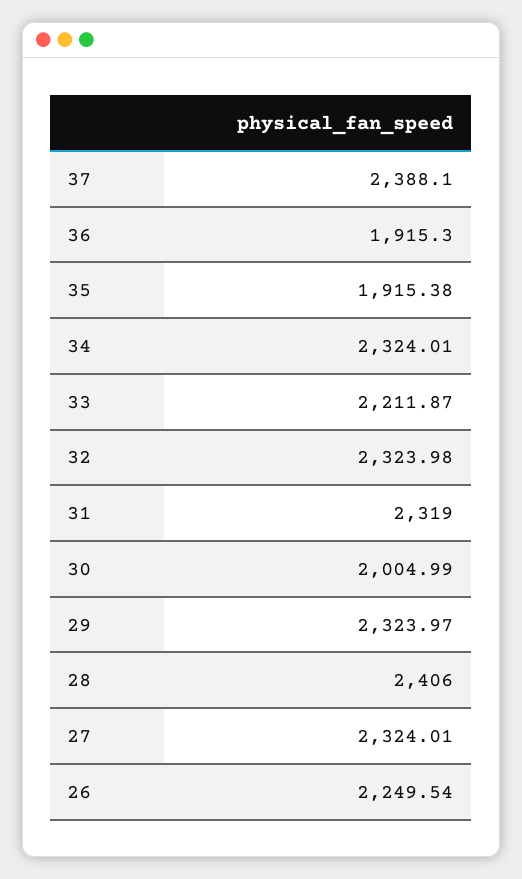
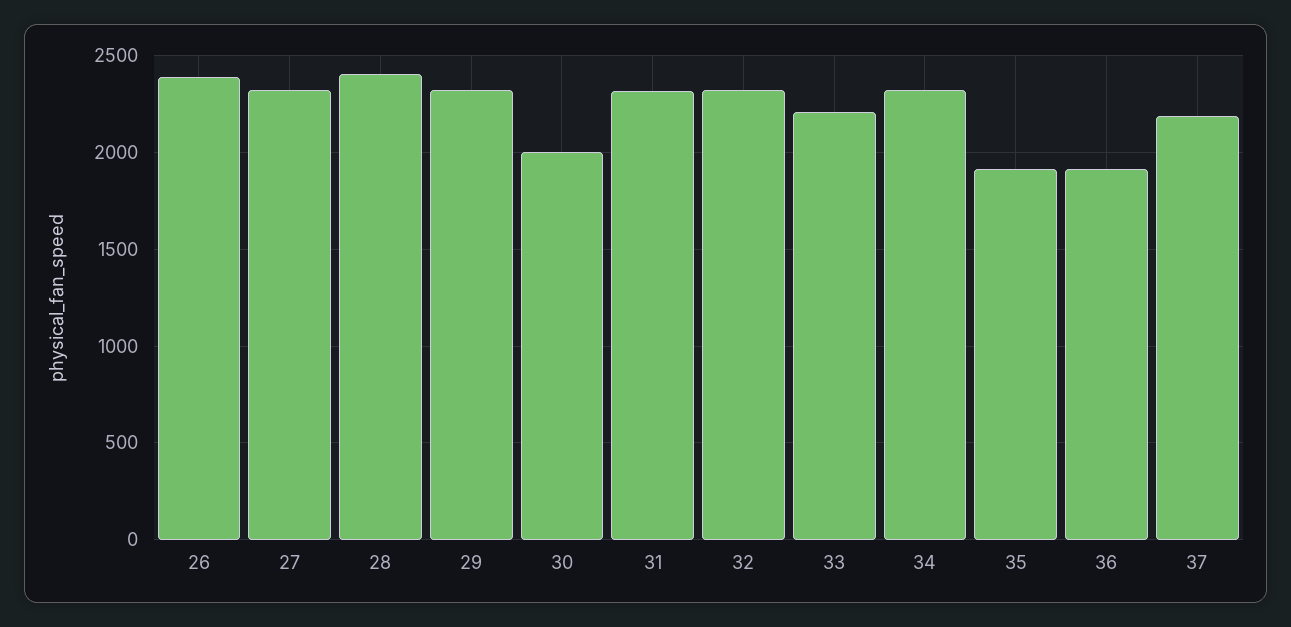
  {
-   "37": 2388.1,
+   "37": 2200,
    "36": 1915.3,
    "35": 1915.38,
    "34": 2324.01,
    "33": 2211.87,
    "32": 2323.98,
    "31": 2319,
    "30": 2004.99,
    "29": 2323.97,
    "28": 2406,
    "27": 2324.01,
-   "26": 2249.54
+   "26": 2400
  }

